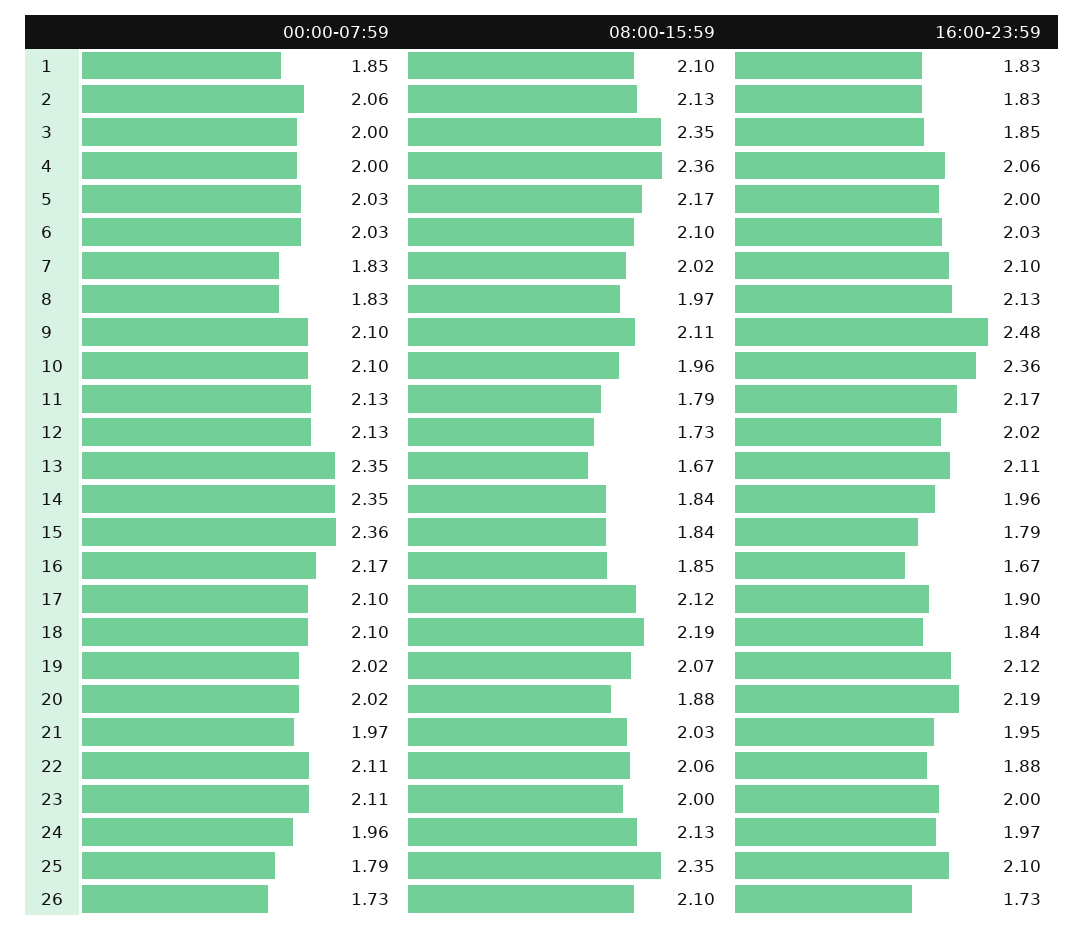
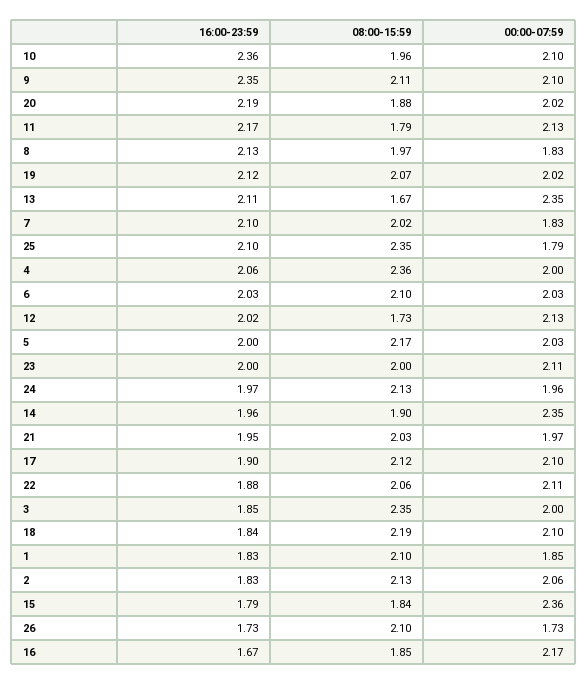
  {
    "00:00-07:59": {
      "1": 1.85,
      "2": 2.06,
      "3": 2,
      "4": 2,
      "5": 2.03,
      "6": 2.03,
      "7": 1.83,
      "8": 1.83,
      "9": 2.1,
      "10": 2.1,
      "11": 2.13,
      "12": 2.13,
      "13": 2.35,
      "14": 2.35,
      "15": 2.36,
      "16": 2.17,
      "17": 2.1,
      "18": 2.1,
      "19": 2.02,
      "20": 2.02,
      "21": 1.97,
      "22": 2.11,
      "23": 2.11,
      "24": 1.96,
      "25": 1.79,
      "26": 1.73
    },
    "08:00-15:59": {
      "1": 2.1,
      "2": 2.13,
      "3": 2.35,
      "4": 2.36,
      "5": 2.17,
      "6": 2.1,
      "7": 2.02,
      "8": 1.97,
      "9": 2.11,
      "10": 1.96,
      "11": 1.79,
      "12": 1.73,
      "13": 1.67,
-     "14": 1.84,
+     "14": 1.9,
      "15": 1.84,
      "16": 1.85,
      "17": 2.12,
      "18": 2.19,
      "19": 2.07,
      "20": 1.88,
      "21": 2.03,
      "22": 2.06,
      "23": 2,
      "24": 2.13,
      "25": 2.35,
      "26": 2.1
    },
    "16:00-23:59": {
      "1": 1.83,
      "2": 1.83,
      "3": 1.85,
      "4": 2.06,
      "5": 2,
      "6": 2.03,
      "7": 2.1,
      "8": 2.13,
-     "9": 2.48,
+     "9": 2.35,
      "10": 2.36,
      "11": 2.17,
      "12": 2.02,
      "13": 2.11,
      "14": 1.96,
      "15": 1.79,
      "16": 1.67,
      "17": 1.9,
      "18": 1.84,
      "19": 2.12,
      "20": 2.19,
      "21": 1.95,
      "22": 1.88,
      "23": 2,
      "24": 1.97,
      "25": 2.1,
      "26": 1.73
    }
  }

